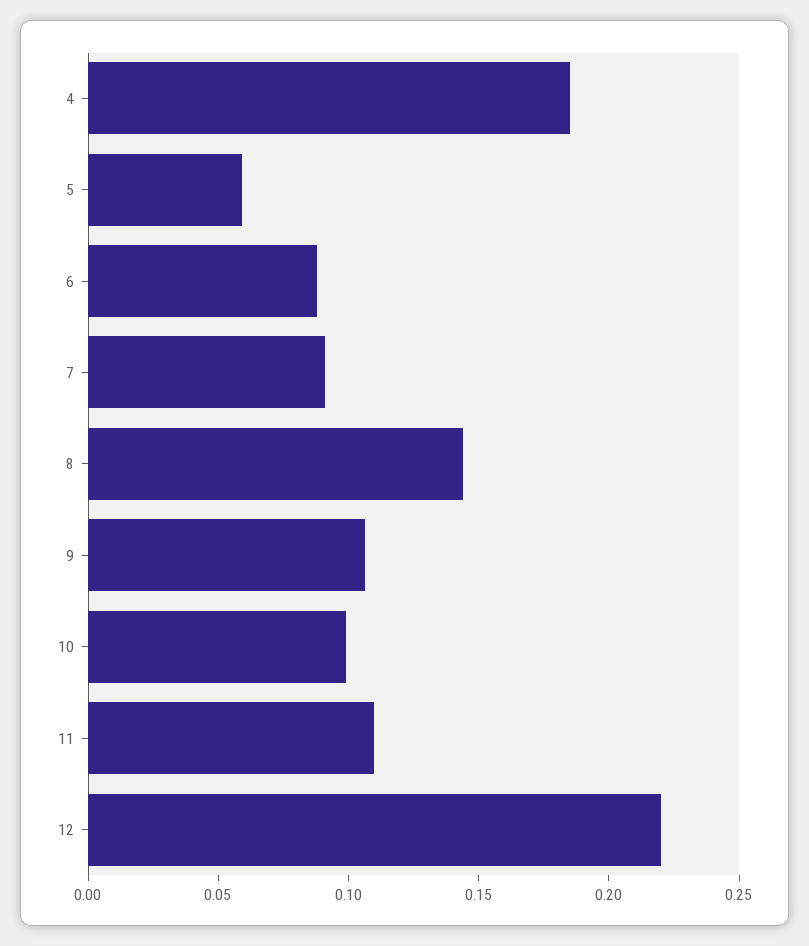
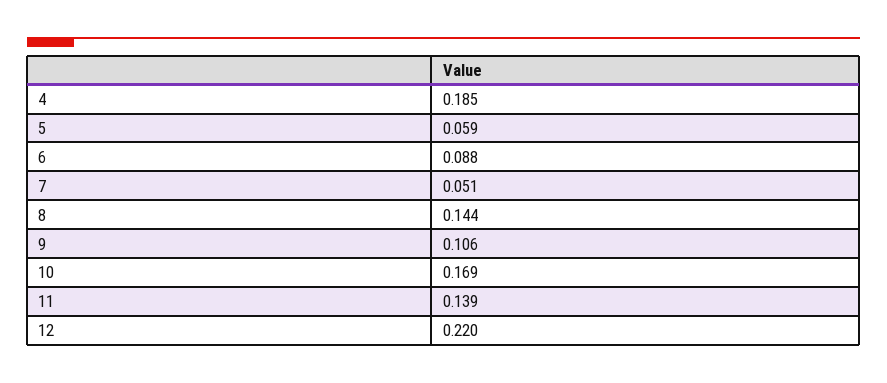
  {
    "4": 0.185,
    "5": 0.059,
    "6": 0.088,
-   "7": 0.09,
+   "7": 0.051,
    "8": 0.144,
    "9": 0.106,
-   "10": 0.1,
+   "10": 0.169,
-   "11": 0.11,
+   "11": 0.139,
    "12": 0.22
  }

